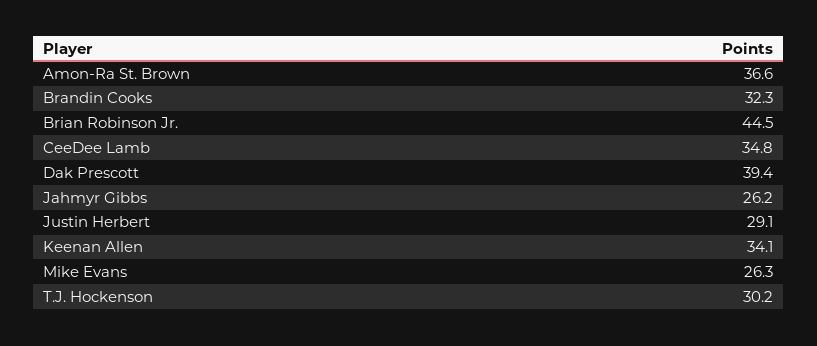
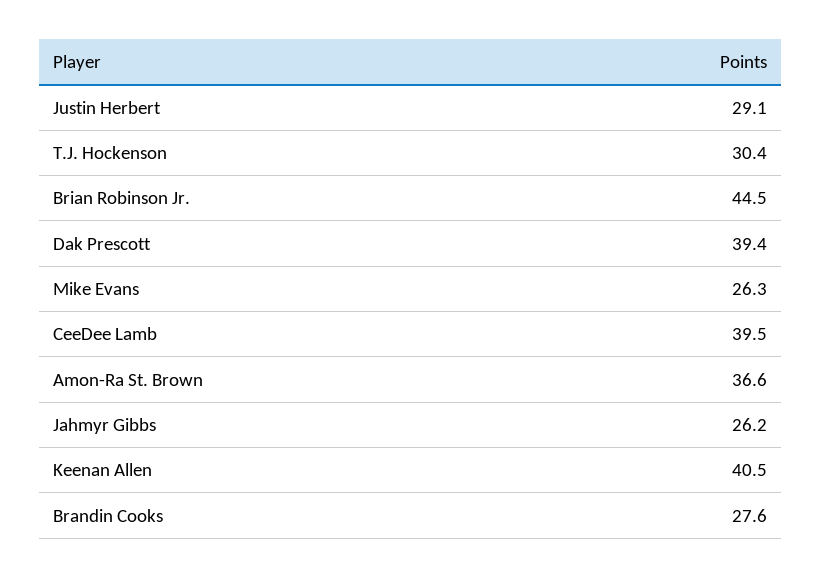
  {
    "Amon-Ra St. Brown": 36.6,
-   "Brandin Cooks": 32.3,
+   "Brandin Cooks": 27.6,
    "Brian Robinson Jr.": 44.5,
-   "CeeDee Lamb": 34.8,
+   "CeeDee Lamb": 39.5,
    "Dak Prescott": 39.4,
    "Jahmyr Gibbs": 26.2,
    "Justin Herbert": 29.1,
-   "Keenan Allen": 34.1,
+   "Keenan Allen": 40.5,
    "Mike Evans": 26.3,
-   "T.J. Hockenson": 30.2
+   "T.J. Hockenson": 30.4
  }

